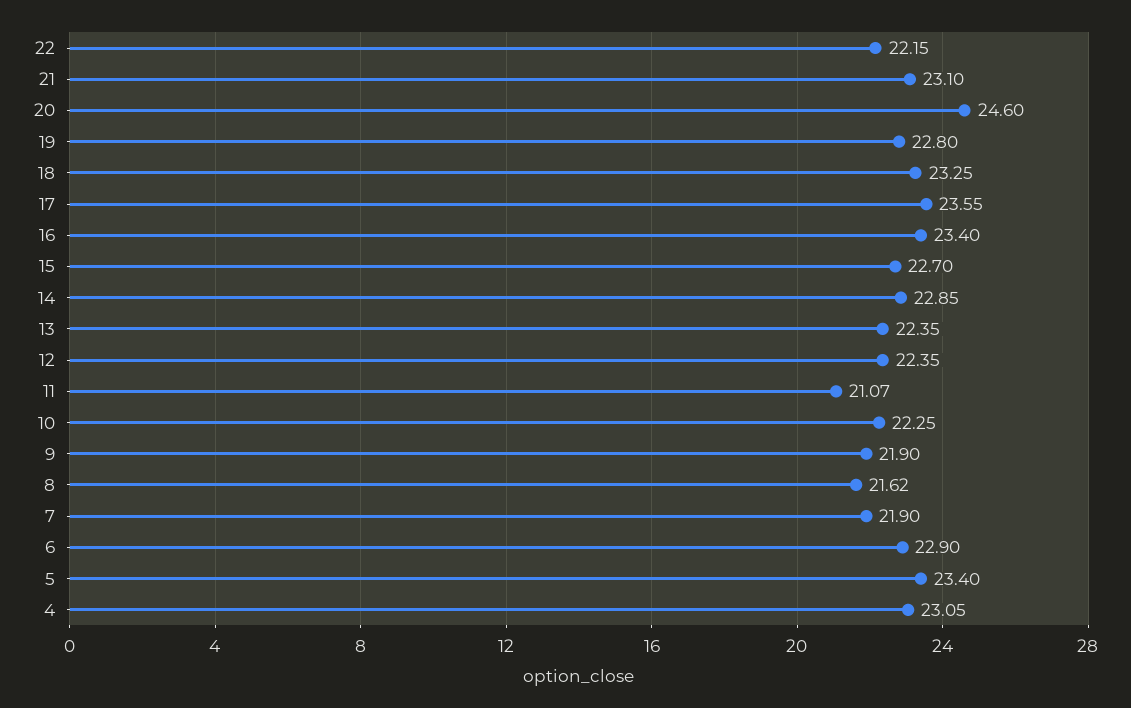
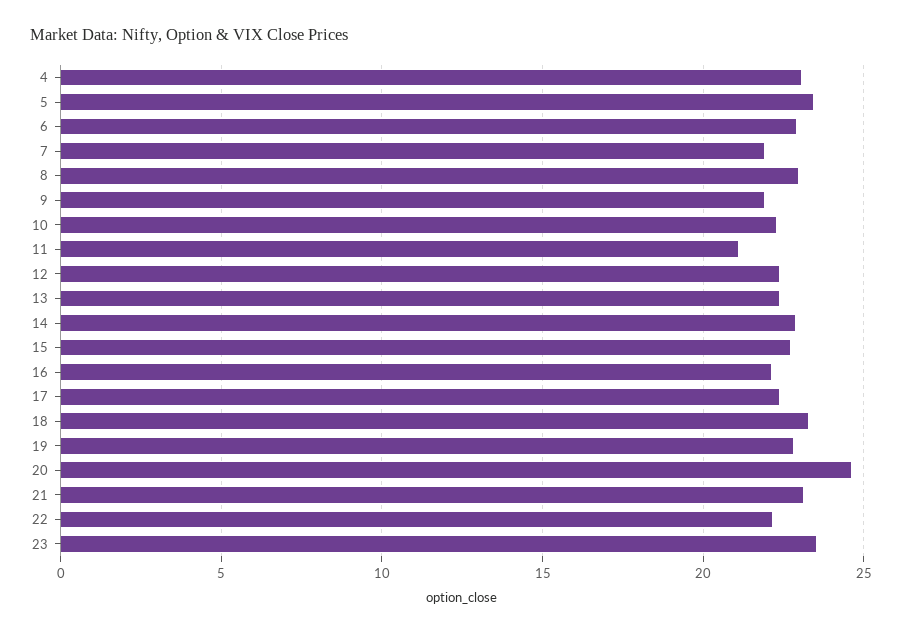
  {
    "22": 22.15,
    "21": 23.1,
    "20": 24.6,
    "19": 22.8,
    "18": 23.25,
-   "17": 23.55,
+   "17": 22.5,
-   "16": 23.4,
+   "16": 22,
    "15": 22.7,
    "14": 22.85,
    "13": 22.35,
    "12": 22.35,
    "11": 21.07,
    "10": 22.25,
    "9": 21.9,
-   "8": 21.62,
+   "8": 23,
    "7": 21.9,
    "6": 22.9,
    "5": 23.4,
-   "4": 23.05
+   "4": 23.05,
+   "23": 23.5
  }

